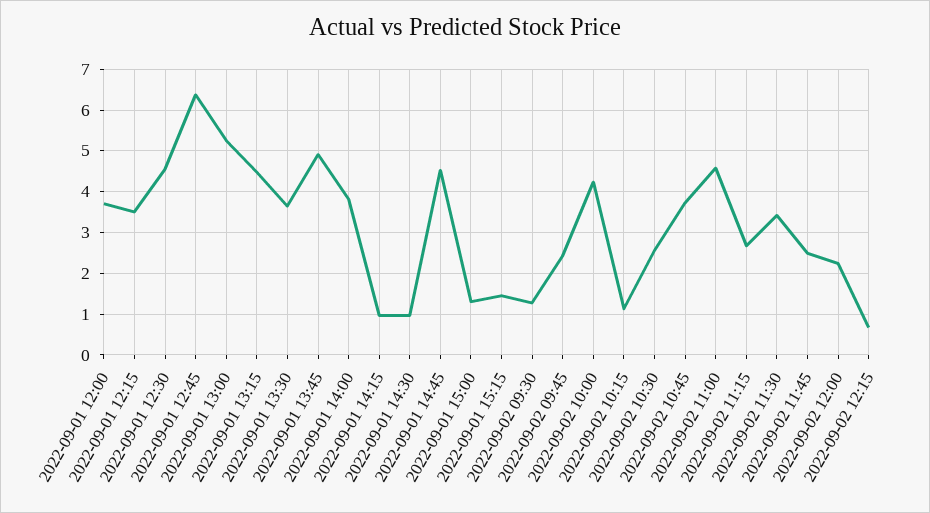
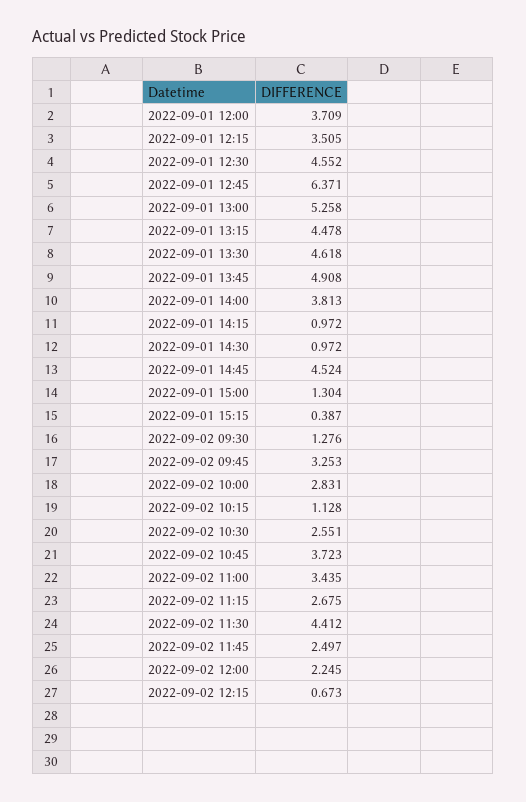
  {
    "2022-09-01 12:00": 3.709,
    "2022-09-01 12:15": 3.505,
    "2022-09-01 12:30": 4.552,
    "2022-09-01 12:45": 6.371,
    "2022-09-01 13:00": 5.258,
    "2022-09-01 13:15": 4.478,
-   "2022-09-01 13:30": 3.6,
+   "2022-09-01 13:30": 4.618,
    "2022-09-01 13:45": 4.908,
    "2022-09-01 14:00": 3.813,
    "2022-09-01 14:15": 0.972,
    "2022-09-01 14:30": 0.972,
    "2022-09-01 14:45": 4.524,
    "2022-09-01 15:00": 1.304,
-   "2022-09-01 15:15": 1.4,
+   "2022-09-01 15:15": 0.387,
    "2022-09-02 09:30": 1.276,
-   "2022-09-02 09:45": 2.4,
+   "2022-09-02 09:45": 3.253,
-   "2022-09-02 10:00": 4.2,
+   "2022-09-02 10:00": 2.831,
    "2022-09-02 10:15": 1.128,
    "2022-09-02 10:30": 2.551,
    "2022-09-02 10:45": 3.723,
-   "2022-09-02 11:00": 4.6,
+   "2022-09-02 11:00": 3.435,
    "2022-09-02 11:15": 2.675,
-   "2022-09-02 11:30": 3.4,
+   "2022-09-02 11:30": 4.412,
    "2022-09-02 11:45": 2.497,
    "2022-09-02 12:00": 2.245,
    "2022-09-02 12:15": 0.673
  }

